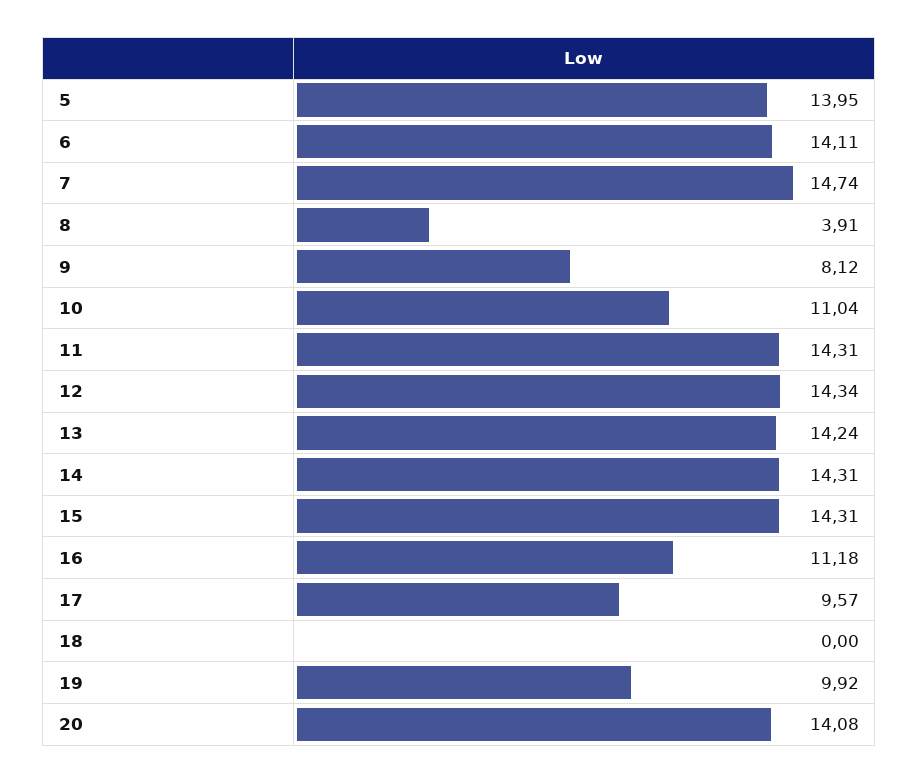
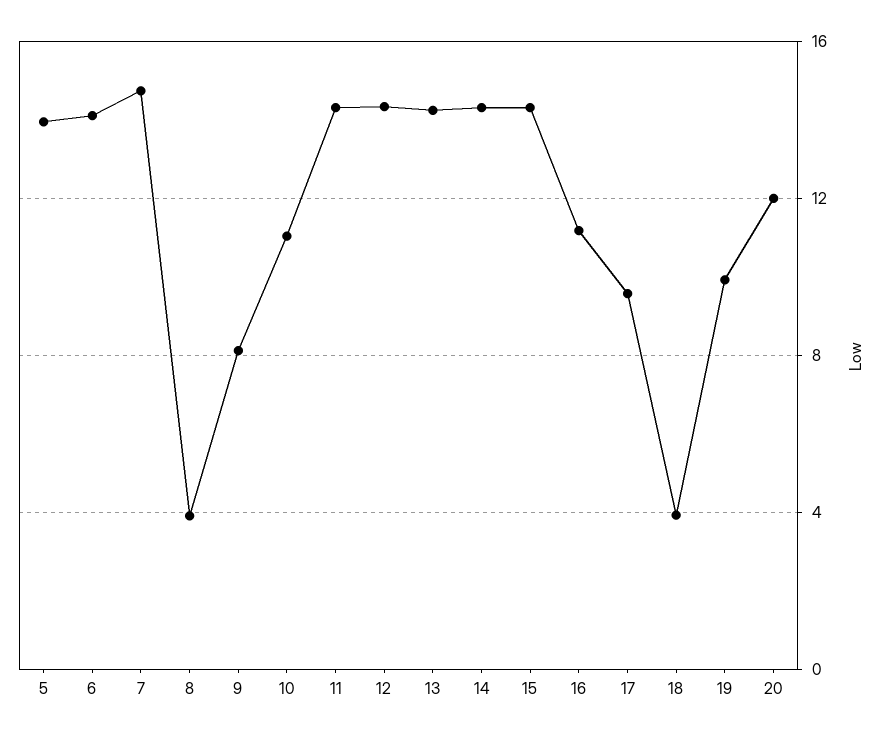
  {
    "5": 13.95,
    "6": 14.11,
    "7": 14.74,
    "8": 3.91,
    "9": 8.12,
    "10": 11.04,
    "11": 14.31,
    "12": 14.34,
    "13": 14.24,
    "14": 14.31,
    "15": 14.31,
    "16": 11.18,
    "17": 9.57,
-   "18": 0,
+   "18": 4,
    "19": 9.92,
-   "20": 14.08
+   "20": 12
  }

